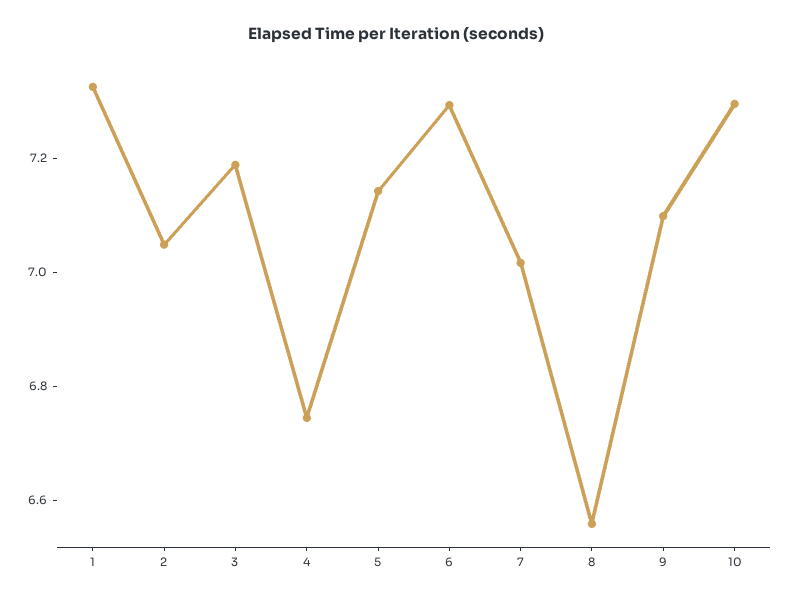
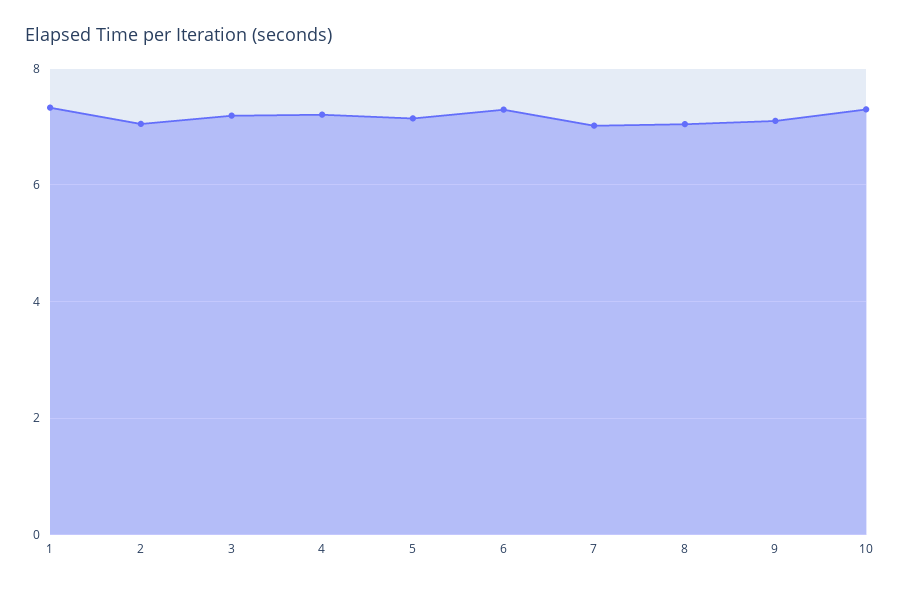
  {
    "1": 7.35,
    "2": 7.05,
    "3": 7.2,
-   "4": 6.75,
+   "4": 7.2,
    "5": 7.15,
    "6": 7.3,
    "7": 7,
-   "8": 6.55,
+   "8": 7,
    "9": 7.1,
    "10": 7.3
  }

